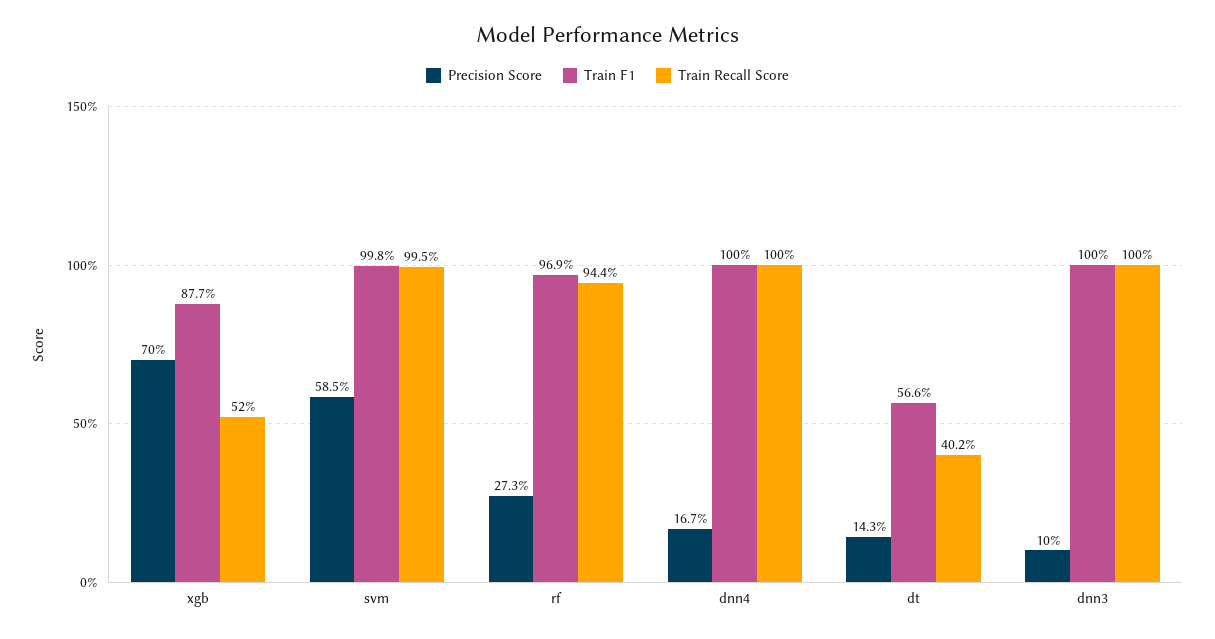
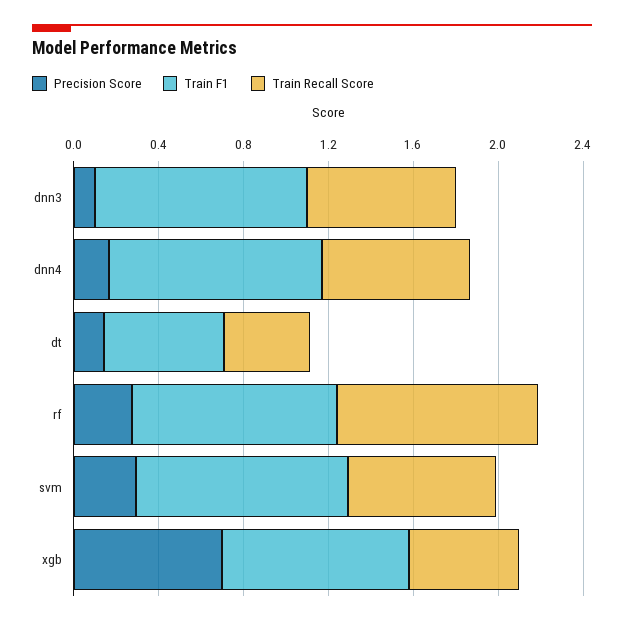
  {
    "Precision Score": {
      "xgb": 0.7,
-     "svm": 0.585,
+     "svm": 0.3,
      "rf": 0.273,
      "dnn4": 0.167,
      "dt": 0.143,
      "dnn3": 0.1
    },
    "Train F1": {
      "xgb": 0.877,
      "svm": 0.998,
      "rf": 0.969,
      "dnn4": 1,
      "dt": 0.566,
      "dnn3": 1
    },
    "Train Recall Score": {
      "xgb": 0.52,
-     "svm": 0.995,
+     "svm": 0.7,
      "rf": 0.944,
-     "dnn4": 1,
+     "dnn4": 0.7,
      "dt": 0.402,
-     "dnn3": 1
+     "dnn3": 0.7
    }
  }

